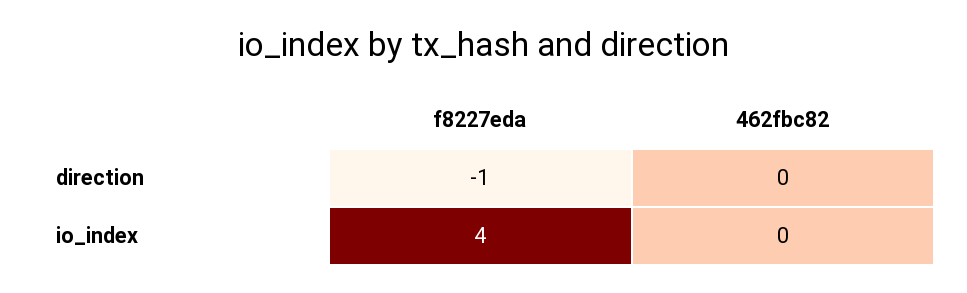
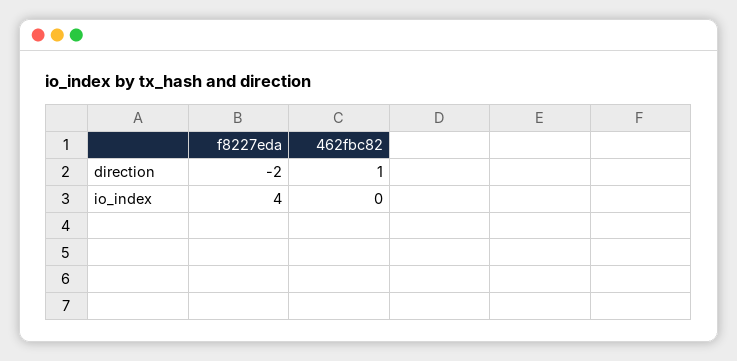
  {
    "f8227eda": {
-     "direction": -1,
+     "direction": -2,
      "io_index": 4
    },
    "462fbc82": {
-     "direction": 0,
+     "direction": 1,
      "io_index": 0
    }
  }

